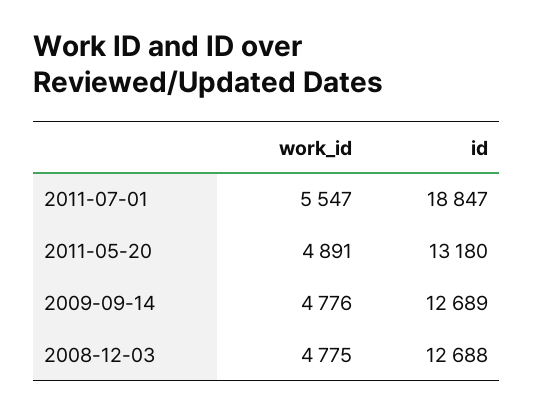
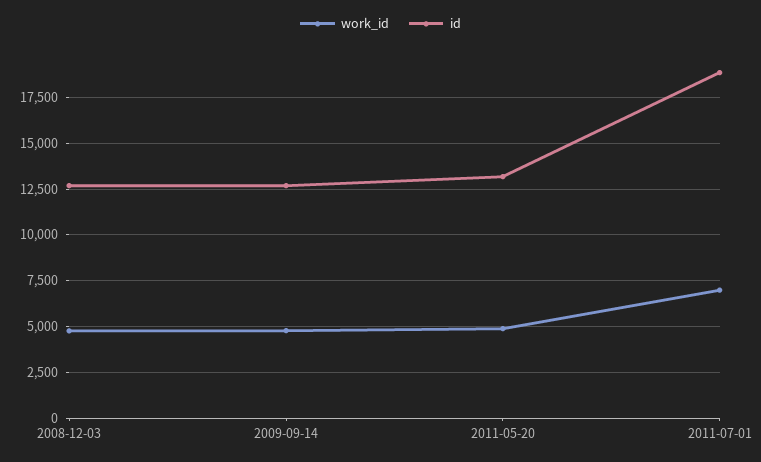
  {
    "work_id": {
-     "2011-07-01": 5547,
+     "2011-07-01": 7000,
      "2011-05-20": 4891,
      "2009-09-14": 4776,
      "2008-12-03": 4775
    },
    "id": {
      "2011-07-01": 18847,
      "2011-05-20": 13180,
      "2009-09-14": 12689,
      "2008-12-03": 12688
    }
  }

